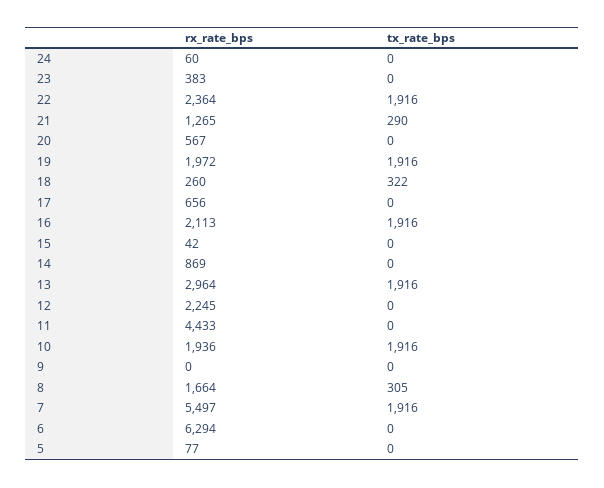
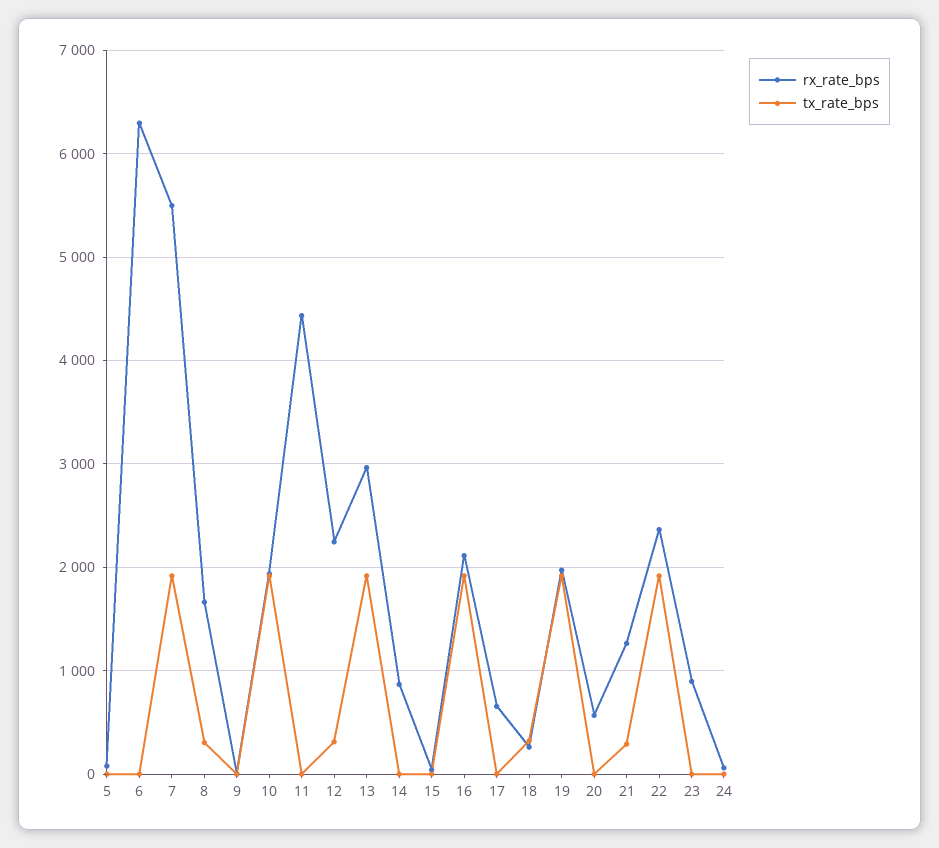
  {
    "rx_rate_bps": {
      "24": 60,
-     "23": 383,
+     "23": 900,
      "22": 2364,
      "21": 1265,
      "20": 567,
      "19": 1972,
      "18": 260,
      "17": 656,
      "16": 2113,
      "15": 42,
      "14": 869,
      "13": 2964,
      "12": 2245,
      "11": 4433,
      "10": 1936,
      "9": 0,
      "8": 1664,
      "7": 5497,
      "6": 6294,
      "5": 77
    },
    "tx_rate_bps": {
      "24": 0,
      "23": 0,
      "22": 1916,
      "21": 290,
      "20": 0,
      "19": 1916,
      "18": 322,
      "17": 0,
      "16": 1916,
      "15": 0,
      "14": 0,
      "13": 1916,
-     "12": 0,
+     "12": 300,
      "11": 0,
      "10": 1916,
      "9": 0,
      "8": 305,
      "7": 1916,
      "6": 0,
      "5": 0
    }
  }

